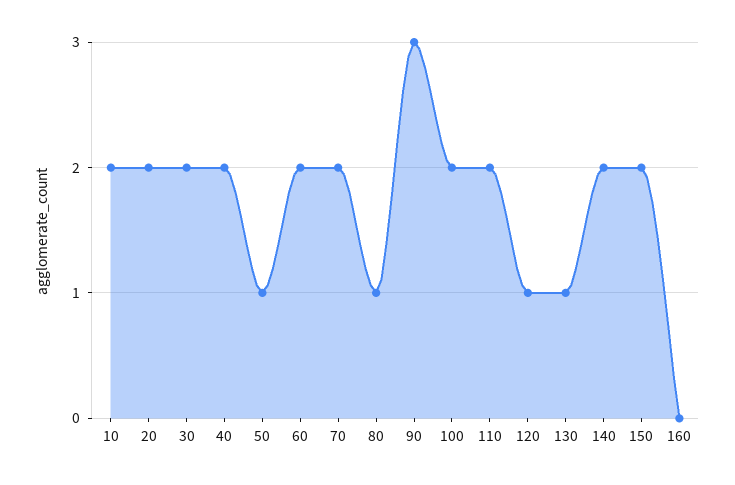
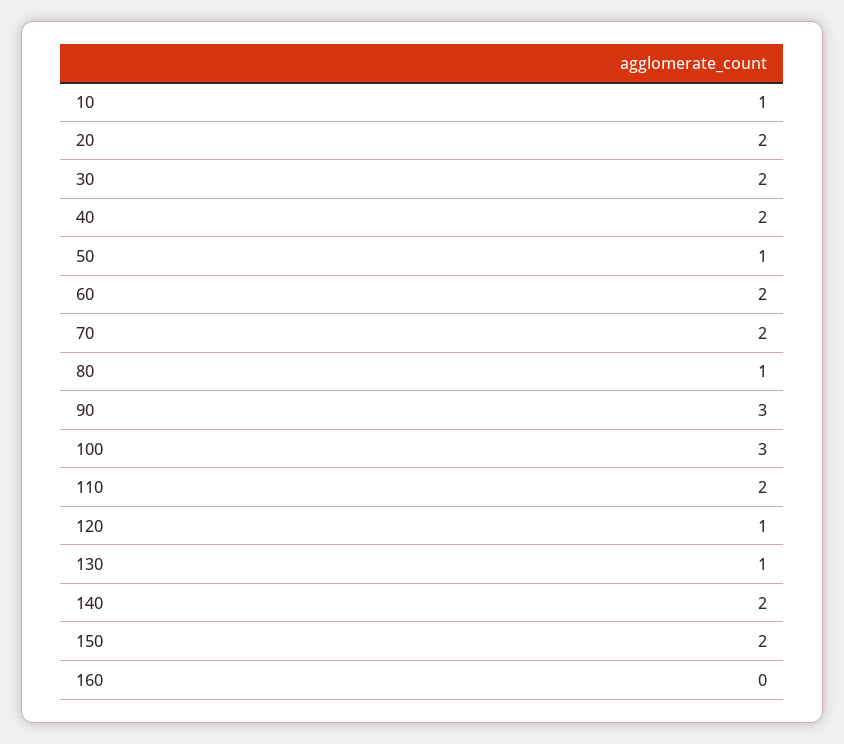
  {
-   "10": 2,
+   "10": 1,
    "20": 2,
    "30": 2,
    "40": 2,
    "50": 1,
    "60": 2,
    "70": 2,
    "80": 1,
    "90": 3,
-   "100": 2,
+   "100": 3,
    "110": 2,
    "120": 1,
    "130": 1,
    "140": 2,
    "150": 2,
    "160": 0
  }

